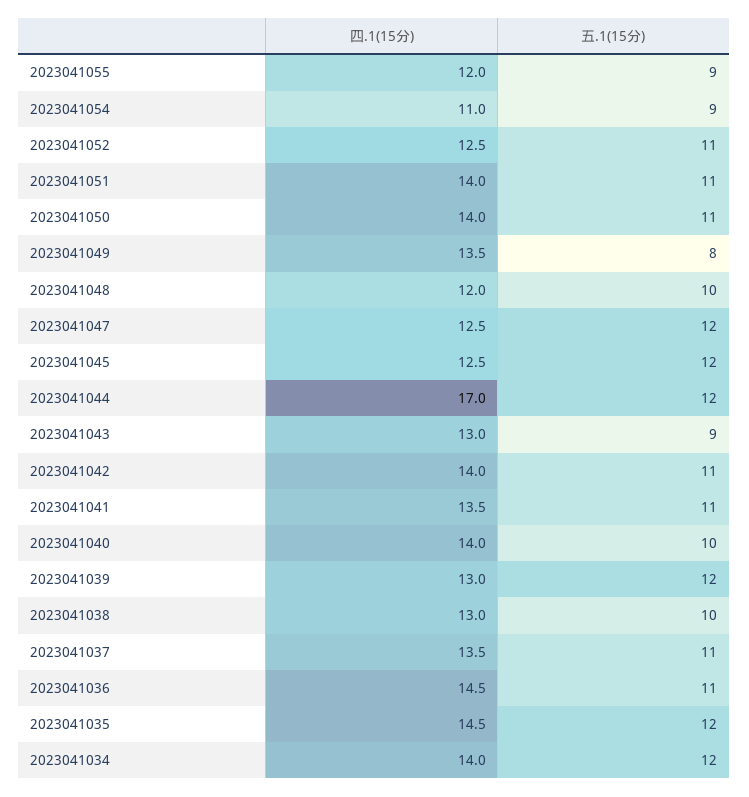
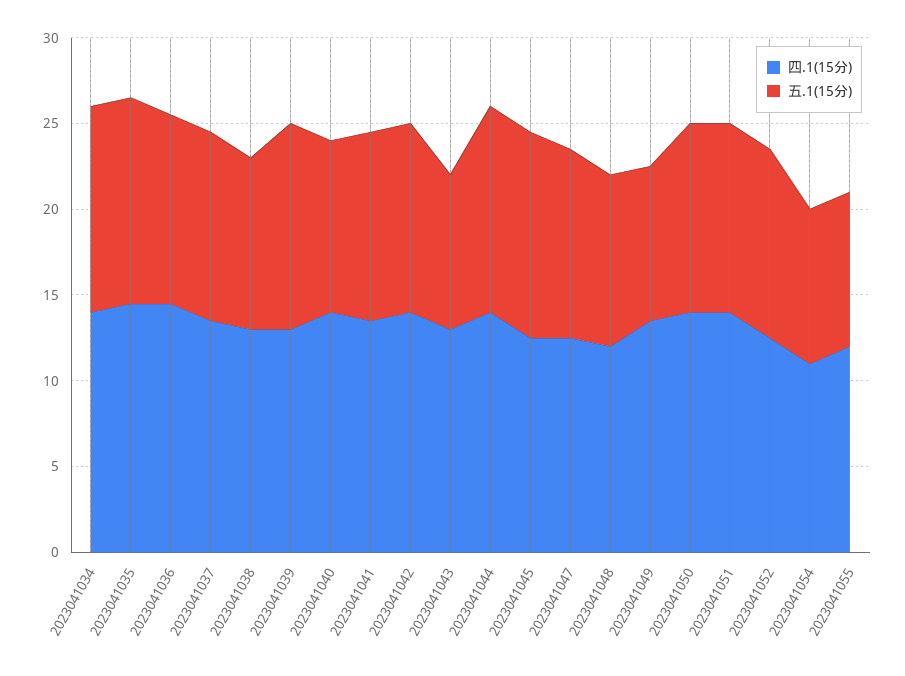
  {
    "四.1(15分)": {
      "2023041055": 12,
      "2023041054": 11,
      "2023041052": 12.5,
      "2023041051": 14,
      "2023041050": 14,
      "2023041049": 13.5,
      "2023041048": 12,
      "2023041047": 12.5,
      "2023041045": 12.5,
-     "2023041044": 17,
+     "2023041044": 14,
      "2023041043": 13,
      "2023041042": 14,
      "2023041041": 13.5,
      "2023041040": 14,
      "2023041039": 13,
      "2023041038": 13,
      "2023041037": 13.5,
      "2023041036": 14.5,
      "2023041035": 14.5,
      "2023041034": 14
    },
    "五.1(15分)": {
      "2023041055": 9,
      "2023041054": 9,
      "2023041052": 11,
      "2023041051": 11,
      "2023041050": 11,
-     "2023041049": 8,
+     "2023041049": 9,
      "2023041048": 10,
-     "2023041047": 12,
+     "2023041047": 11,
      "2023041045": 12,
      "2023041044": 12,
      "2023041043": 9,
      "2023041042": 11,
      "2023041041": 11,
      "2023041040": 10,
      "2023041039": 12,
      "2023041038": 10,
      "2023041037": 11,
      "2023041036": 11,
      "2023041035": 12,
      "2023041034": 12
    }
  }

